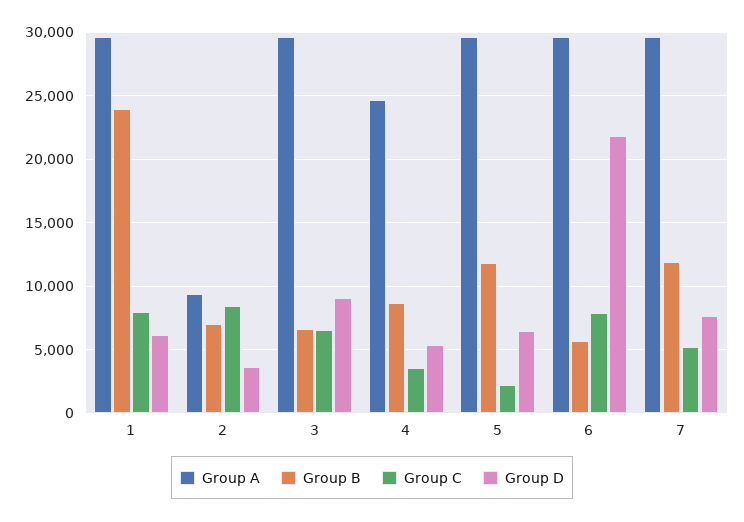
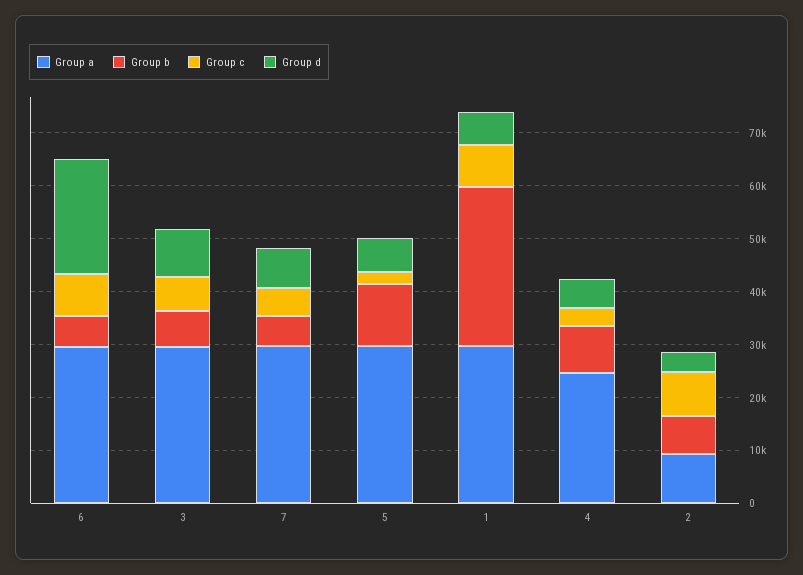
  {
    "Group A": {
      "1": 29500,
      "2": 9500,
      "3": 29500,
      "4": 24500,
      "5": 29500,
      "6": 29500,
      "7": 29500
    },
    "Group B": {
-     "1": 24000,
+     "1": 30000,
      "2": 7000,
      "3": 6500,
      "4": 8500,
      "5": 12000,
      "6": 5500,
-     "7": 12000
+     "7": 6000
    },
    "Group C": {
      "1": 8000,
      "2": 8500,
      "3": 6500,
      "4": 3500,
      "5": 2000,
      "6": 8000,
      "7": 5000
    },
    "Group D": {
      "1": 6000,
      "2": 3500,
      "3": 9000,
      "4": 5500,
      "5": 6500,
      "6": 22000,
      "7": 7500
    }
  }

